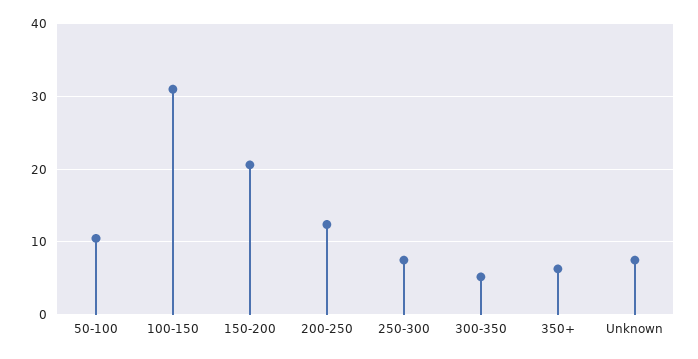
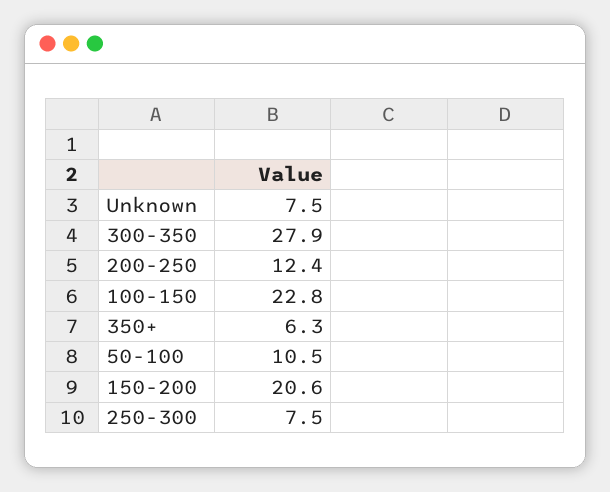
  {
    "50-100": 10.5,
-   "100-150": 31,
+   "100-150": 22.8,
    "150-200": 20.6,
    "200-250": 12.4,
    "250-300": 7.5,
-   "300-350": 5,
+   "300-350": 27.9,
    "350+": 6.3,
    "Unknown": 7.5
  }

